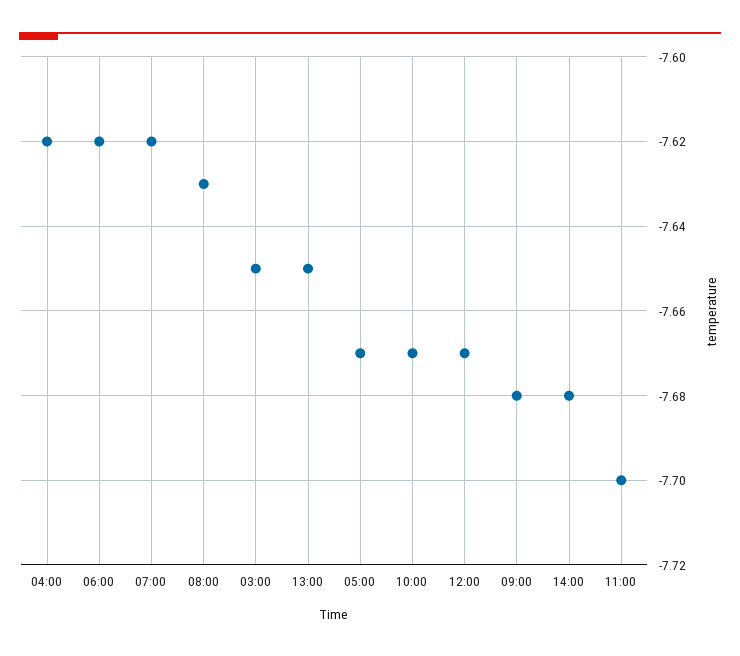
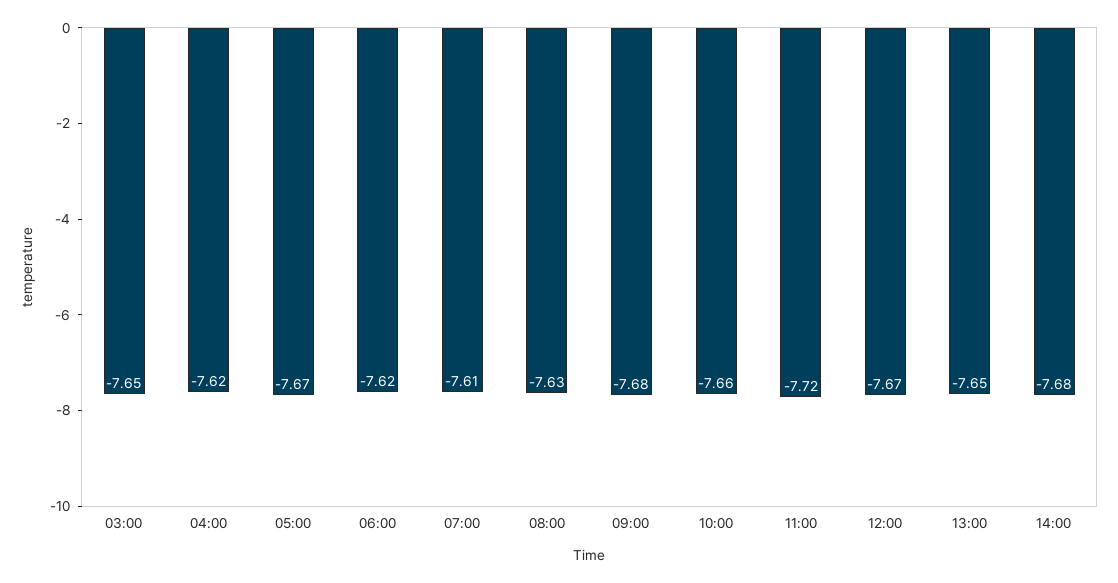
  {
    "04:00": -7.62,
    "06:00": -7.62,
-   "07:00": -7.62,
+   "07:00": -7.61,
    "08:00": -7.63,
    "03:00": -7.65,
    "13:00": -7.65,
    "05:00": -7.67,
-   "10:00": -7.67,
+   "10:00": -7.66,
    "12:00": -7.67,
    "09:00": -7.68,
    "14:00": -7.68,
-   "11:00": -7.7
+   "11:00": -7.72
  }

